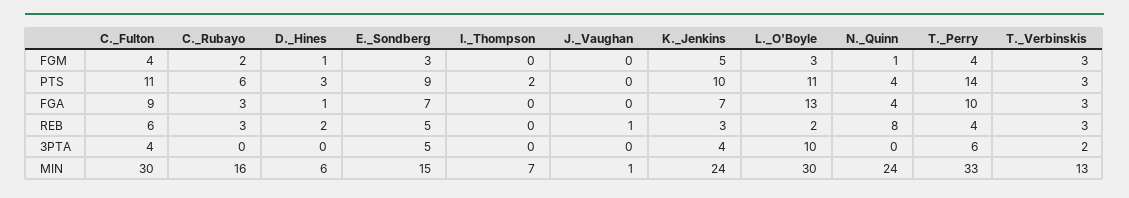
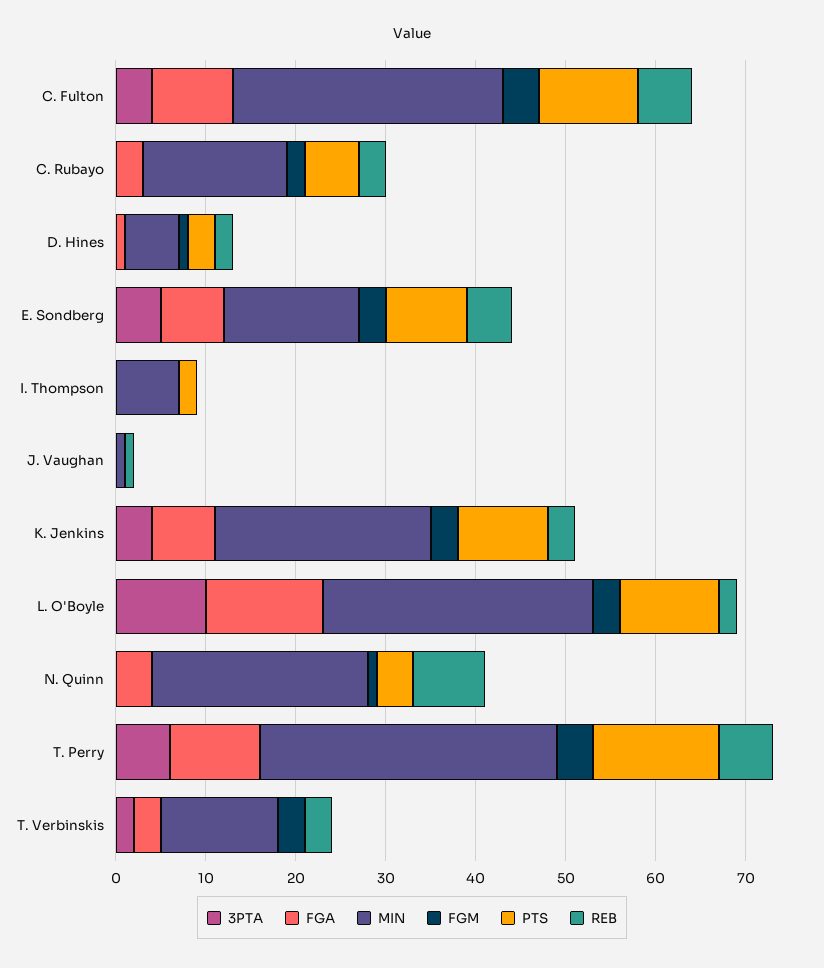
  {
    "FGM": {
      "C._Fulton": 4,
      "C._Rubayo": 2,
      "D._Hines": 1,
      "E._Sondberg": 3,
      "I._Thompson": 0,
      "J._Vaughan": 0,
-     "K._Jenkins": 5,
+     "K._Jenkins": 3,
      "L._O'Boyle": 3,
      "N._Quinn": 1,
      "T._Perry": 4,
      "T._Verbinskis": 3
    },
    "PTS": {
      "C._Fulton": 11,
      "C._Rubayo": 6,
      "D._Hines": 3,
      "E._Sondberg": 9,
      "I._Thompson": 2,
      "J._Vaughan": 0,
      "K._Jenkins": 10,
      "L._O'Boyle": 11,
      "N._Quinn": 4,
      "T._Perry": 14,
-     "T._Verbinskis": 3
+     "T._Verbinskis": 0
    },
    "FGA": {
      "C._Fulton": 9,
      "C._Rubayo": 3,
      "D._Hines": 1,
      "E._Sondberg": 7,
      "I._Thompson": 0,
      "J._Vaughan": 0,
      "K._Jenkins": 7,
      "L._O'Boyle": 13,
      "N._Quinn": 4,
      "T._Perry": 10,
      "T._Verbinskis": 3
    },
    "REB": {
      "C._Fulton": 6,
      "C._Rubayo": 3,
      "D._Hines": 2,
      "E._Sondberg": 5,
      "I._Thompson": 0,
      "J._Vaughan": 1,
      "K._Jenkins": 3,
      "L._O'Boyle": 2,
      "N._Quinn": 8,
-     "T._Perry": 4,
+     "T._Perry": 6,
      "T._Verbinskis": 3
    },
    "3PTA": {
      "C._Fulton": 4,
      "C._Rubayo": 0,
      "D._Hines": 0,
      "E._Sondberg": 5,
      "I._Thompson": 0,
      "J._Vaughan": 0,
      "K._Jenkins": 4,
      "L._O'Boyle": 10,
      "N._Quinn": 0,
      "T._Perry": 6,
      "T._Verbinskis": 2
    },
    "MIN": {
      "C._Fulton": 30,
      "C._Rubayo": 16,
      "D._Hines": 6,
      "E._Sondberg": 15,
      "I._Thompson": 7,
      "J._Vaughan": 1,
      "K._Jenkins": 24,
      "L._O'Boyle": 30,
      "N._Quinn": 24,
      "T._Perry": 33,
      "T._Verbinskis": 13
    }
  }

